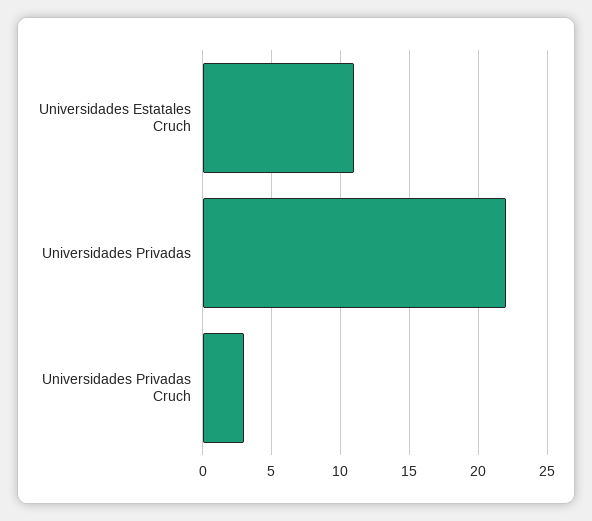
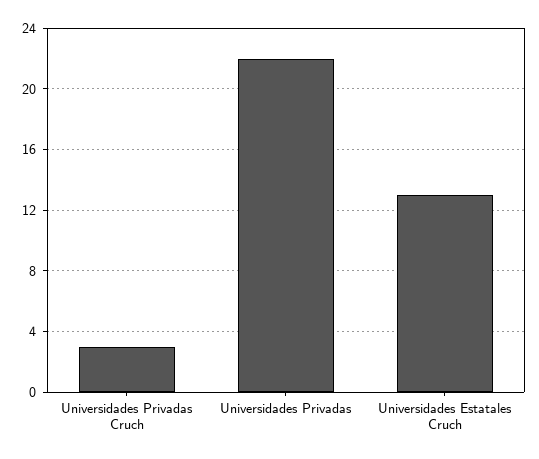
  {
-   "Universidades Estatales Cruch": 11,
+   "Universidades Estatales Cruch": 13,
    "Universidades Privadas": 22,
    "Universidades Privadas Cruch": 3
  }

